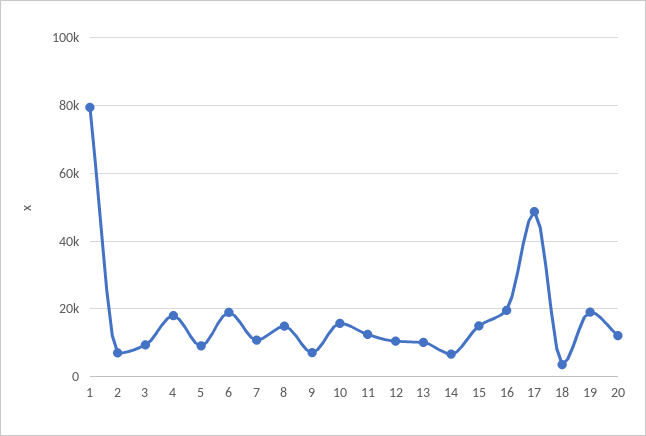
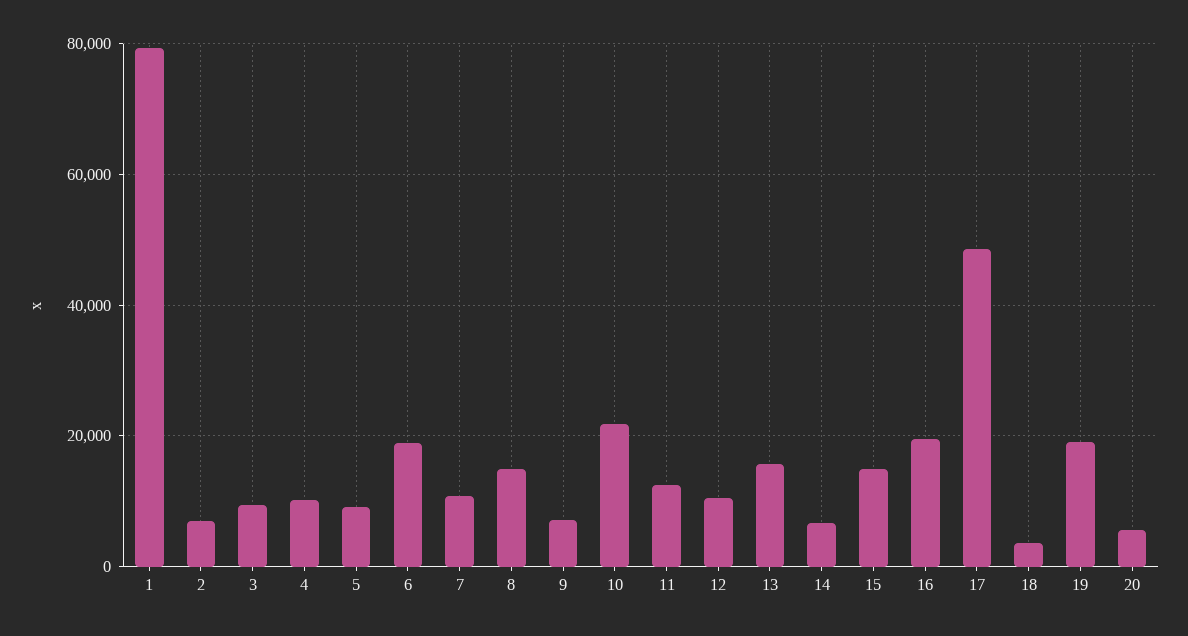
  {
    "1": 80000,
    "2": 8000,
    "3": 10000,
-   "4": 18000,
+   "4": 10000,
    "5": 10000,
    "6": 18000,
    "7": 10000,
    "8": 14000,
    "9": 8000,
-   "10": 16000,
+   "10": 22000,
    "11": 12000,
    "12": 10000,
-   "13": 10000,
+   "13": 16000,
    "14": 6000,
    "15": 16000,
    "16": 20000,
    "17": 48000,
    "18": 4000,
    "19": 20000,
-   "20": 12000
+   "20": 6000
  }

